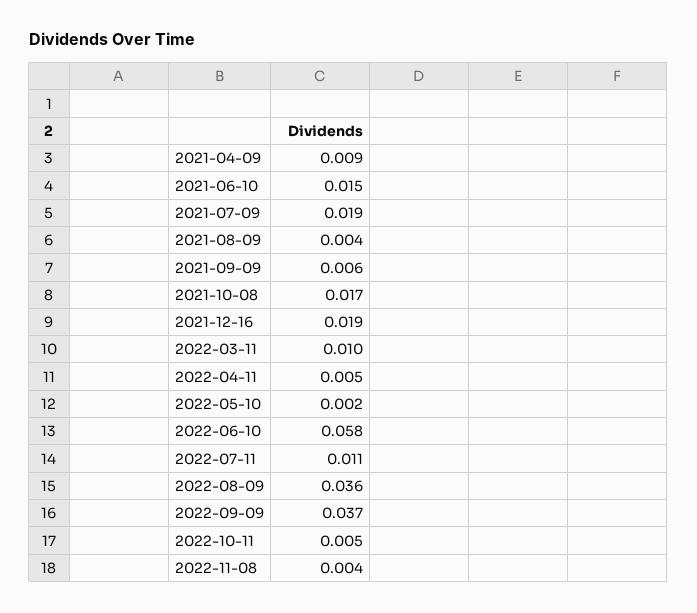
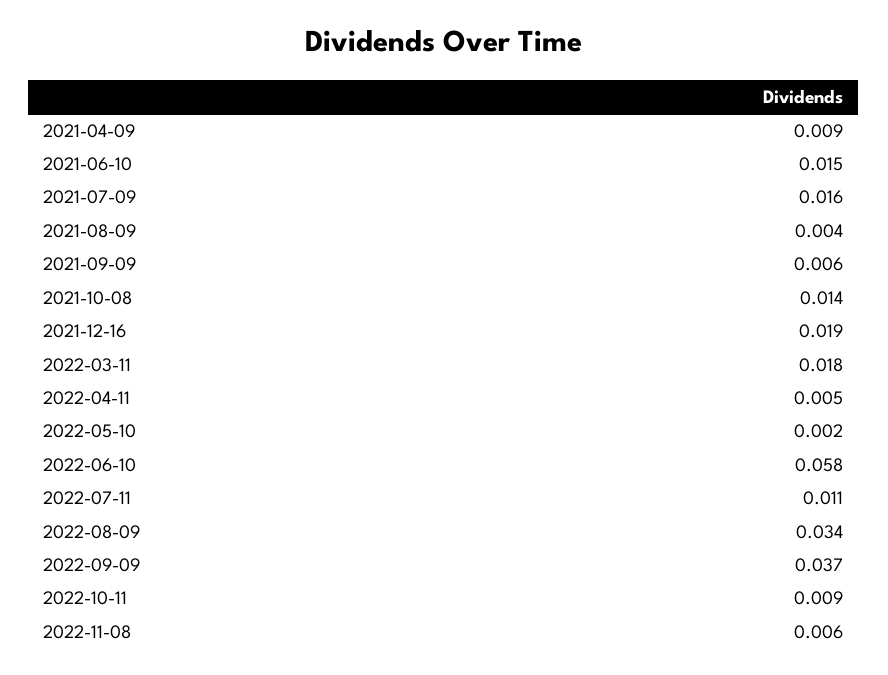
  {
    "2021-04-09": 0.009,
    "2021-06-10": 0.015,
-   "2021-07-09": 0.019,
+   "2021-07-09": 0.016,
    "2021-08-09": 0.004,
    "2021-09-09": 0.006,
-   "2021-10-08": 0.017,
+   "2021-10-08": 0.014,
    "2021-12-16": 0.019,
-   "2022-03-11": 0.01,
+   "2022-03-11": 0.018,
    "2022-04-11": 0.005,
    "2022-05-10": 0.002,
    "2022-06-10": 0.058,
    "2022-07-11": 0.011,
-   "2022-08-09": 0.036,
+   "2022-08-09": 0.034,
    "2022-09-09": 0.037,
-   "2022-10-11": 0.005,
+   "2022-10-11": 0.009,
-   "2022-11-08": 0.004
+   "2022-11-08": 0.006
  }

